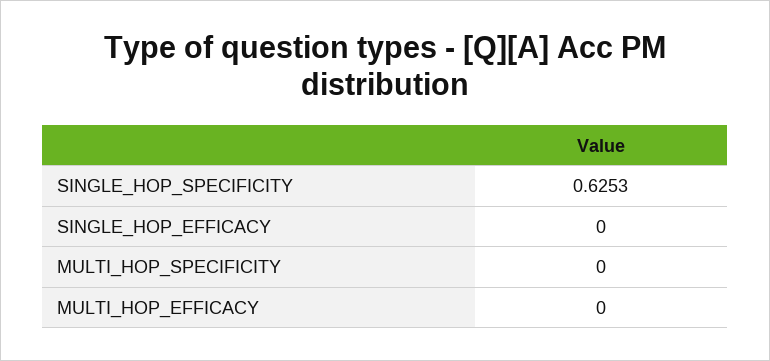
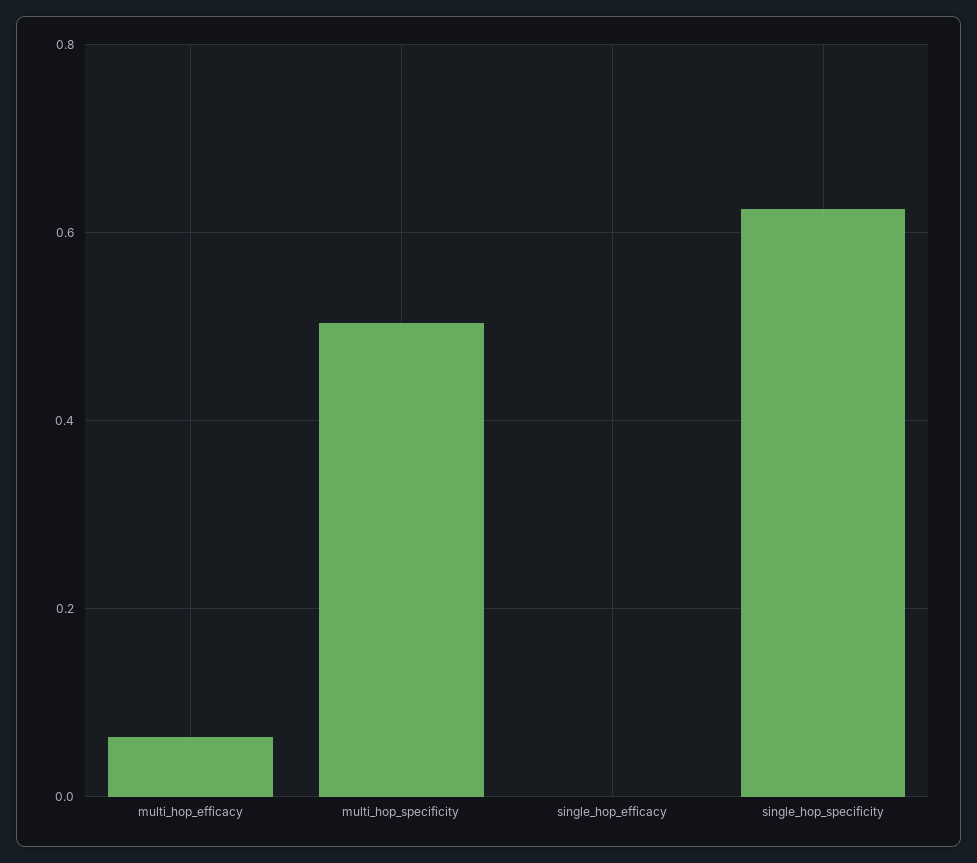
  {
    "SINGLE_HOP_SPECIFICITY": 0.6253,
    "SINGLE_HOP_EFFICACY": 0,
-   "MULTI_HOP_SPECIFICITY": 0,
+   "MULTI_HOP_SPECIFICITY": 0.5,
-   "MULTI_HOP_EFFICACY": 0
+   "MULTI_HOP_EFFICACY": 0.06
  }

